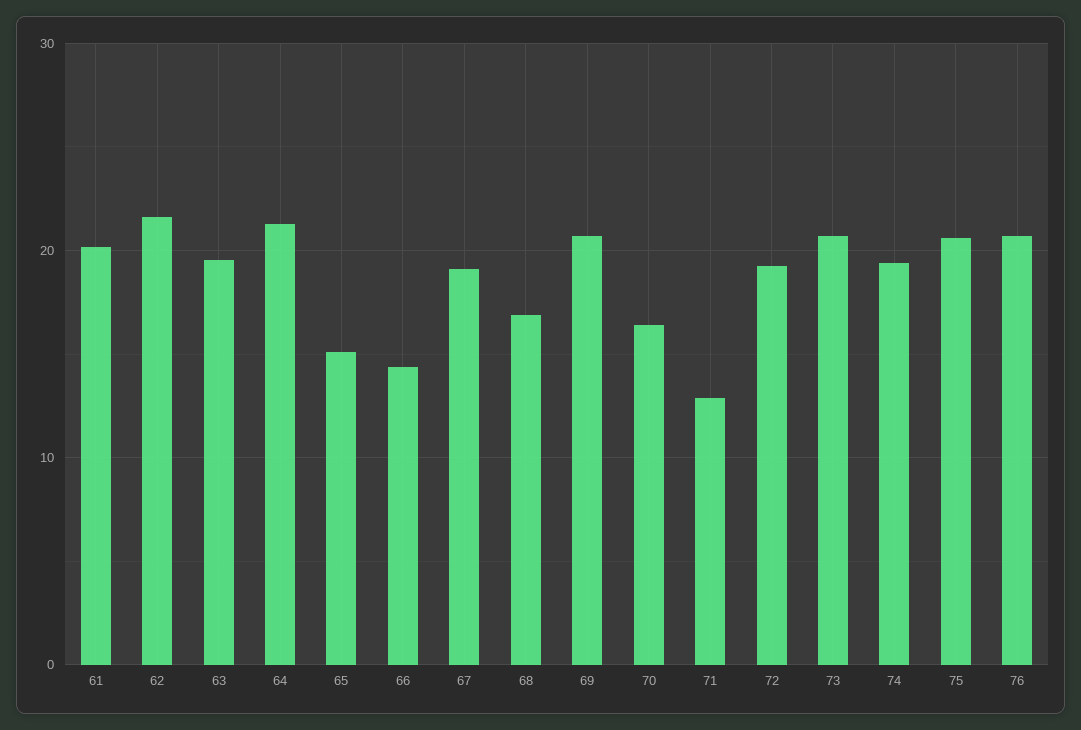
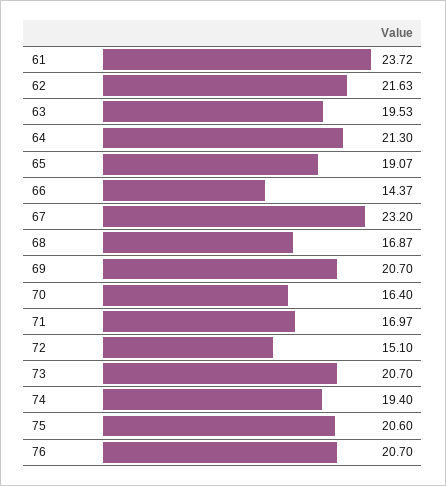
  {
-   "61": 20,
+   "61": 23.72,
    "62": 21.63,
    "63": 19.53,
    "64": 21.3,
-   "65": 15,
+   "65": 19.07,
    "66": 14.37,
-   "67": 19,
+   "67": 23.2,
    "68": 16.87,
    "69": 20.7,
    "70": 16.4,
-   "71": 13,
+   "71": 16.97,
-   "72": 19,
+   "72": 15.1,
    "73": 20.7,
    "74": 19.4,
    "75": 20.6,
    "76": 20.7
  }

